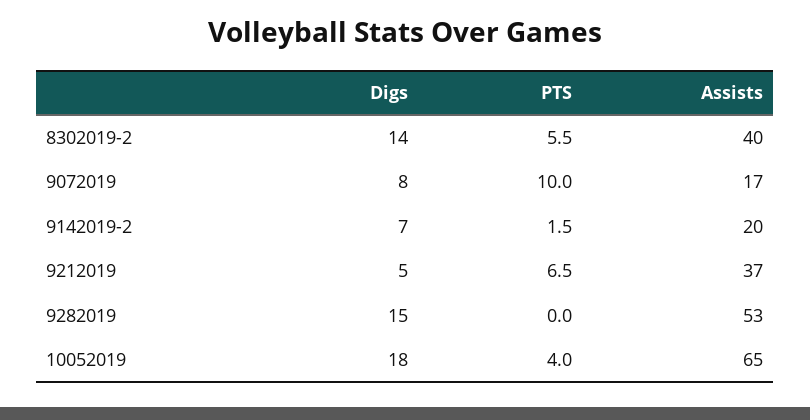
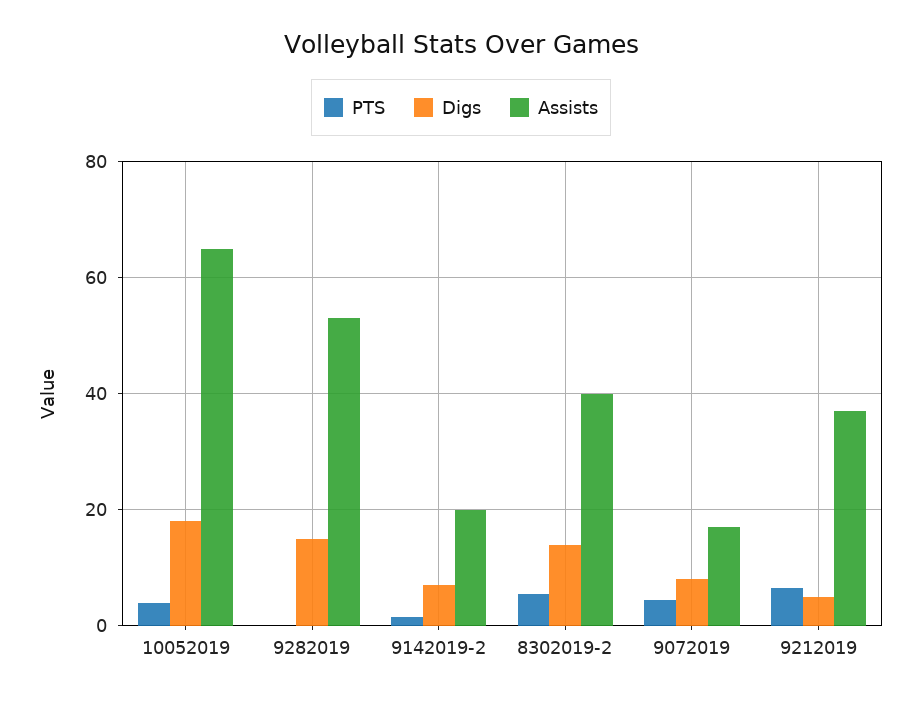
  {
    "Digs": {
      "8302019-2": 14,
      "9072019": 8,
      "9142019-2": 7,
      "9212019": 5,
      "9282019": 15,
      "10052019": 18
    },
    "PTS": {
      "8302019-2": 5.5,
-     "9072019": 10,
+     "9072019": 4,
      "9142019-2": 1.5,
      "9212019": 6.5,
      "9282019": 0,
      "10052019": 4
    },
    "Assists": {
      "8302019-2": 40,
      "9072019": 17,
      "9142019-2": 20,
      "9212019": 37,
      "9282019": 53,
      "10052019": 65
    }
  }

